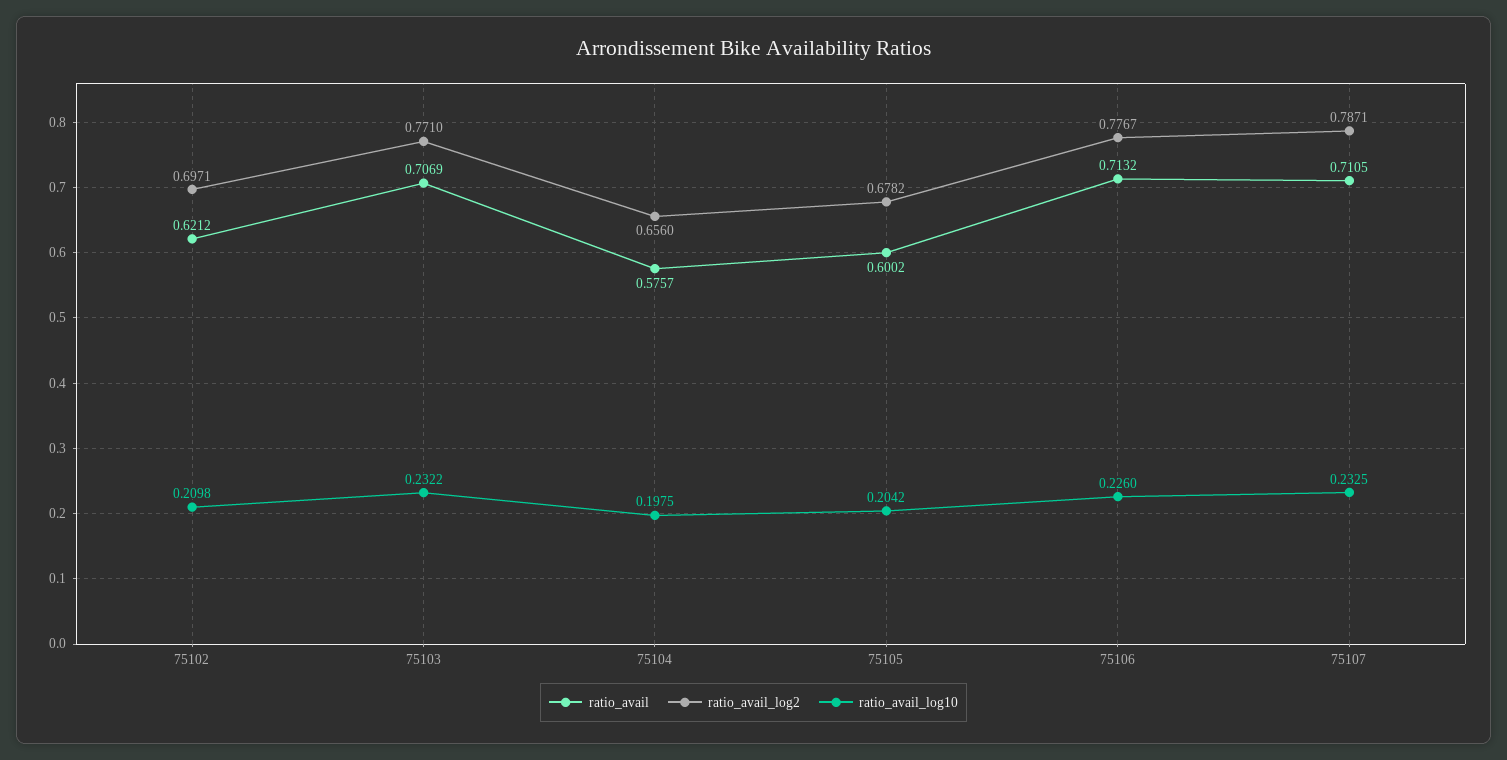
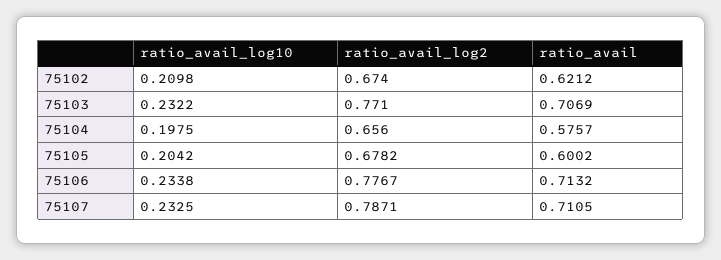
  {
    "ratio_avail": {
      "75102": 0.6212,
      "75103": 0.7069,
      "75104": 0.5757,
      "75105": 0.6002,
      "75106": 0.7132,
      "75107": 0.7105
    },
    "ratio_avail_log2": {
-     "75102": 0.6971,
+     "75102": 0.674,
      "75103": 0.771,
      "75104": 0.656,
      "75105": 0.6782,
      "75106": 0.7767,
      "75107": 0.7871
    },
    "ratio_avail_log10": {
      "75102": 0.2098,
      "75103": 0.2322,
      "75104": 0.1975,
      "75105": 0.2042,
-     "75106": 0.226,
+     "75106": 0.2338,
      "75107": 0.2325
    }
  }

